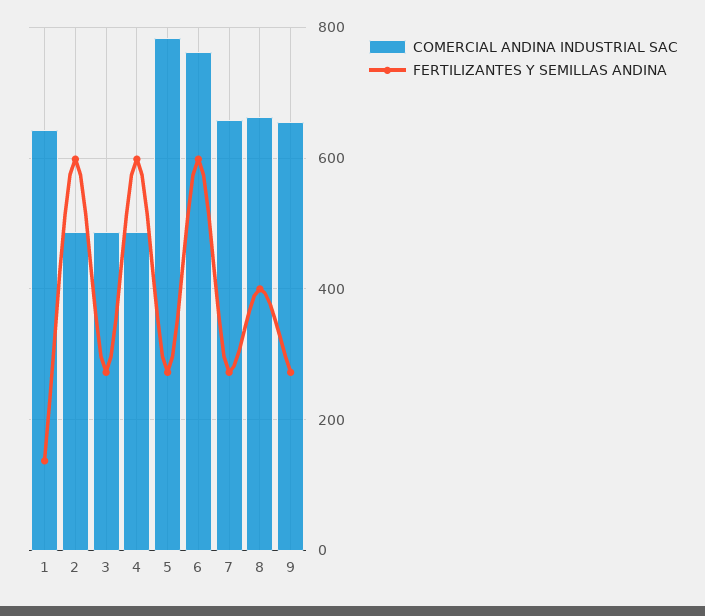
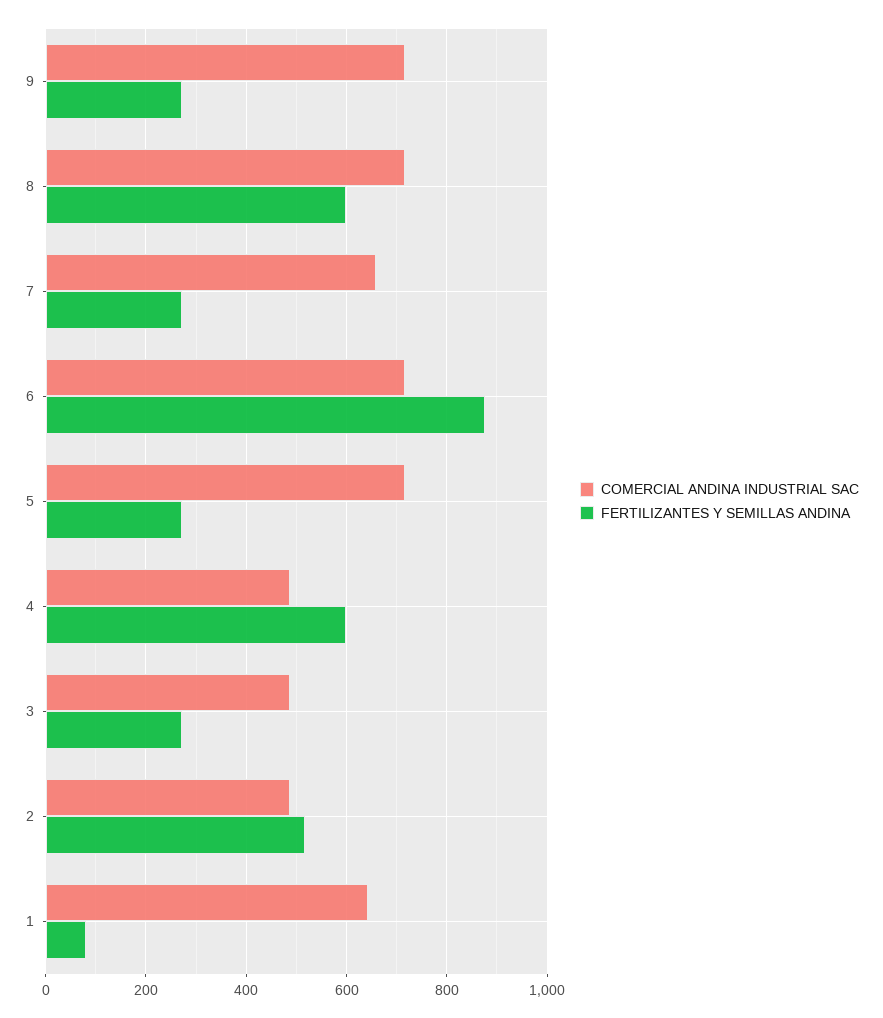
  {
    "COMERCIAL ANDINA INDUSTRIAL SAC": {
      "1": 640,
      "2": 480,
      "3": 480,
      "4": 480,
-     "5": 780,
+     "5": 720,
-     "6": 760,
+     "6": 720,
      "7": 660,
-     "8": 660,
+     "8": 720,
-     "9": 660
+     "9": 720
    },
    "FERTILIZANTES Y SEMILLAS ANDINA": {
-     "1": 140,
+     "1": 80,
-     "2": 600,
+     "2": 520,
      "3": 280,
      "4": 600,
      "5": 280,
-     "6": 600,
+     "6": 880,
      "7": 280,
-     "8": 400,
+     "8": 600,
      "9": 280
    }
  }

